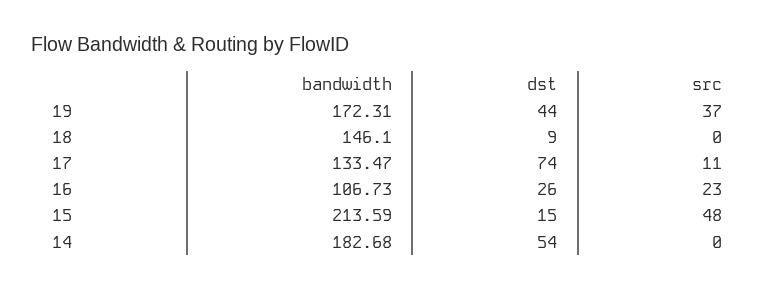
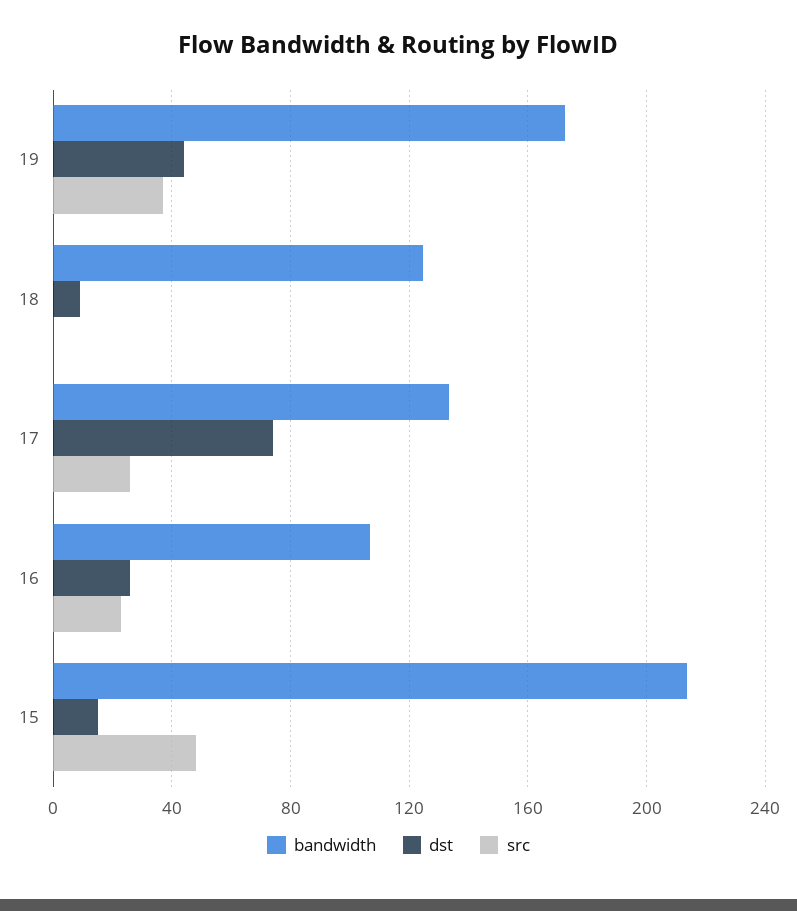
  {
    "bandwidth": {
      "19": 172.31,
-     "18": 146.1,
+     "18": 125,
      "17": 133.47,
      "16": 106.73,
-     "15": 213.59,
+     "15": 213.59
-     "14": 182.68
    },
    "dst": {
      "19": 44,
      "18": 9,
      "17": 74,
      "16": 26,
-     "15": 15,
+     "15": 15
-     "14": 54
    },
    "src": {
      "19": 37,
      "18": 0,
-     "17": 11,
+     "17": 25,
      "16": 23,
-     "15": 48,
+     "15": 48
-     "14": 0
    }
  }

